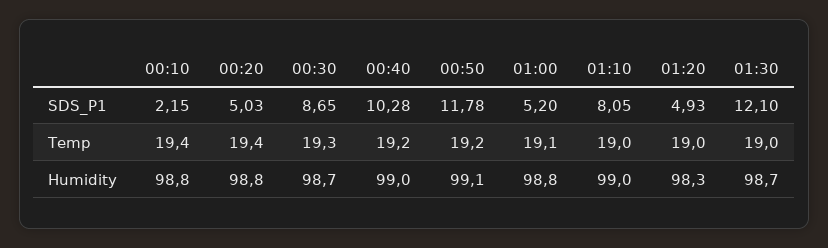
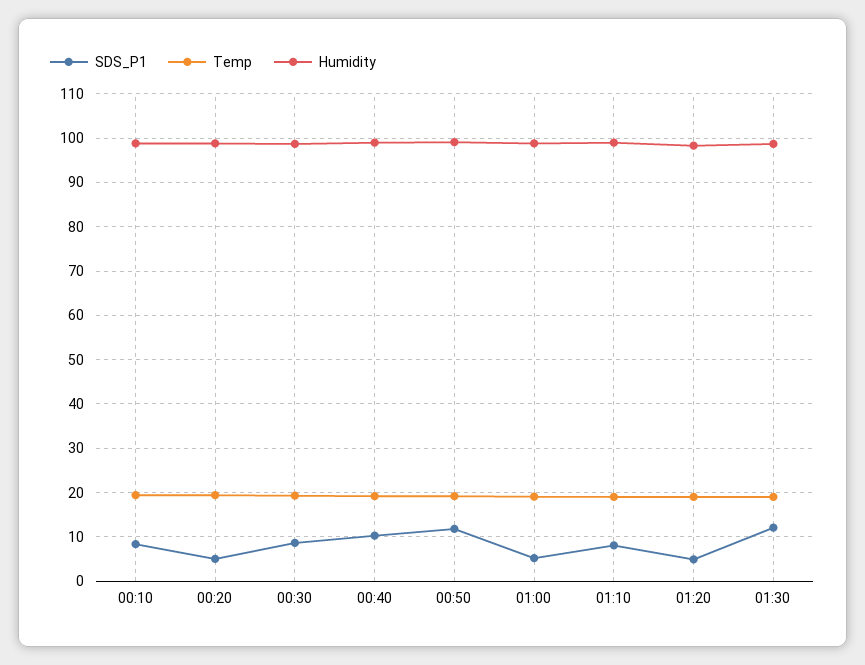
  {
    "SDS_P1": {
-     "00:10": 2.15,
+     "00:10": 8,
      "00:20": 5.03,
      "00:30": 8.65,
      "00:40": 10.28,
      "00:50": 11.78,
      "01:00": 5.2,
      "01:10": 8.05,
      "01:20": 4.93,
      "01:30": 12.1
    },
    "Temp": {
      "00:10": 19.4,
      "00:20": 19.4,
      "00:30": 19.3,
      "00:40": 19.2,
      "00:50": 19.2,
      "01:00": 19.1,
      "01:10": 19,
      "01:20": 19,
      "01:30": 19
    },
    "Humidity": {
      "00:10": 98.8,
      "00:20": 98.8,
      "00:30": 98.7,
      "00:40": 99,
      "00:50": 99.1,
      "01:00": 98.8,
      "01:10": 99,
      "01:20": 98.3,
      "01:30": 98.7
    }
  }

